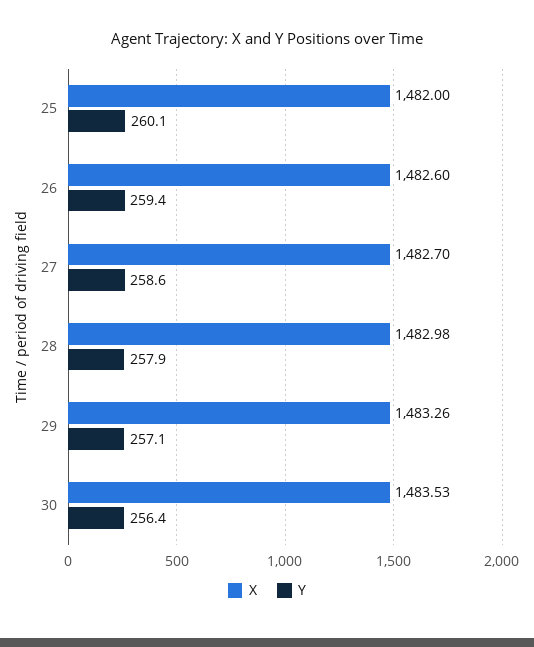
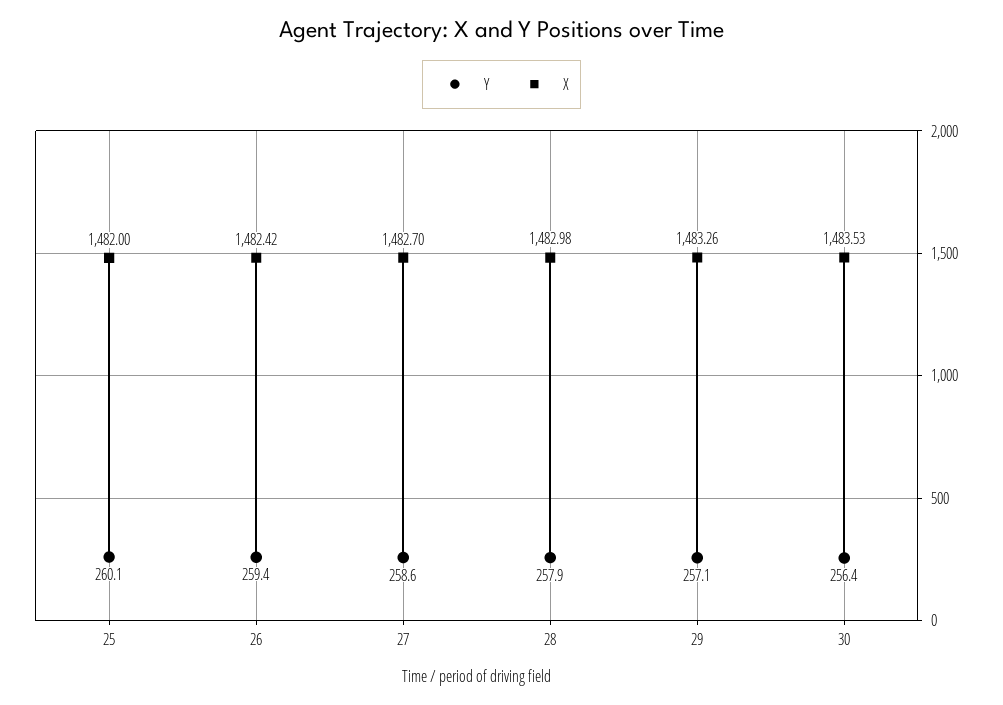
  {
    "X": {
      "25": 1482,
-     "26": 1482.6,
+     "26": 1482.42,
      "27": 1482.7,
      "28": 1482.98,
      "29": 1483.26,
      "30": 1483.53
    },
    "Y": {
      "25": 260.1,
      "26": 259.4,
      "27": 258.6,
      "28": 257.9,
      "29": 257.1,
      "30": 256.4
    }
  }

